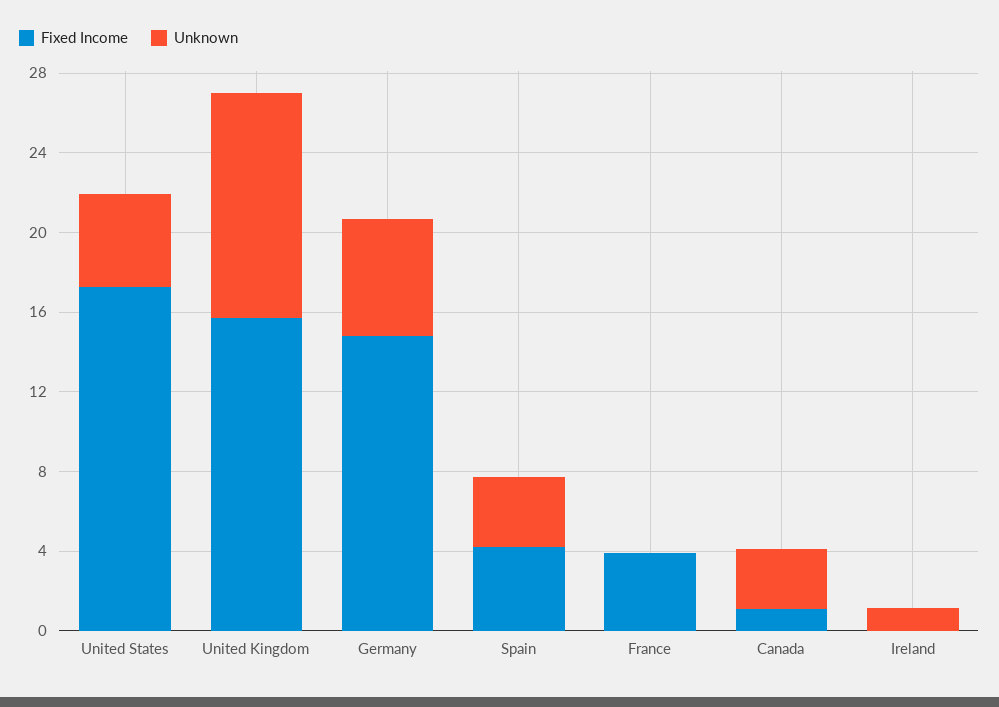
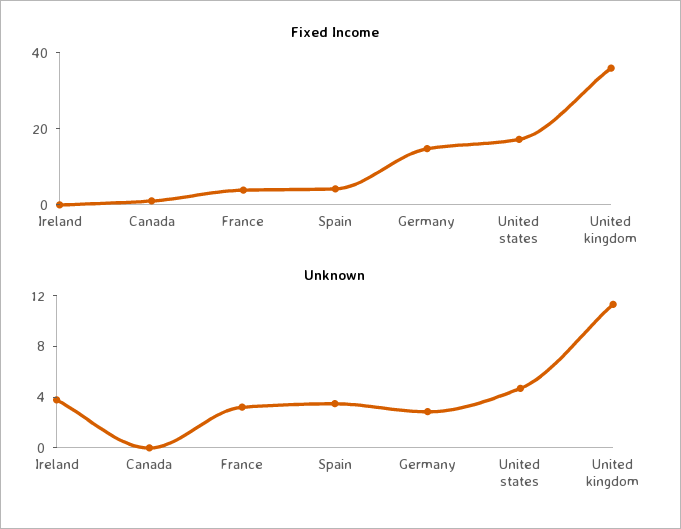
  {
    "Fixed Income": {
      "United States": 17,
-     "United Kingdom": 16,
+     "United Kingdom": 35,
      "Germany": 15,
      "Spain": 4,
      "France": 4,
      "Canada": 1,
      "Ireland": 0
    },
    "Unknown": {
      "United States": 5,
      "United Kingdom": 11,
-     "Germany": 6,
+     "Germany": 3,
      "Spain": 3,
-     "France": 0,
+     "France": 3,
-     "Canada": 3,
+     "Canada": 0,
-     "Ireland": 1
+     "Ireland": 4
    }
  }

